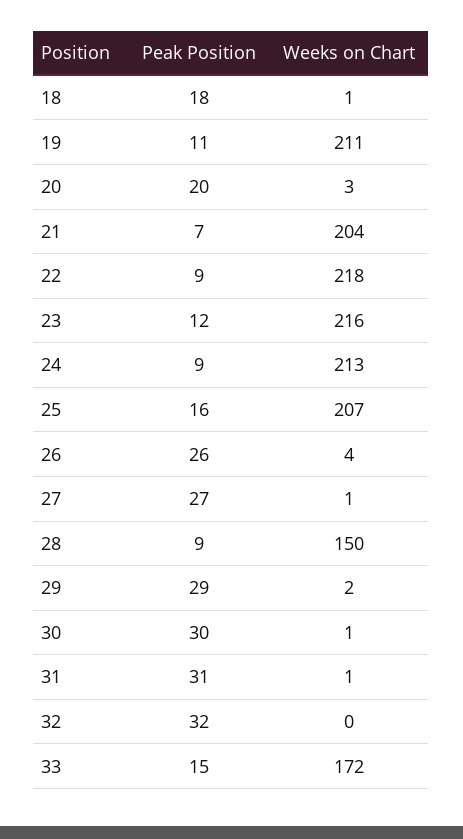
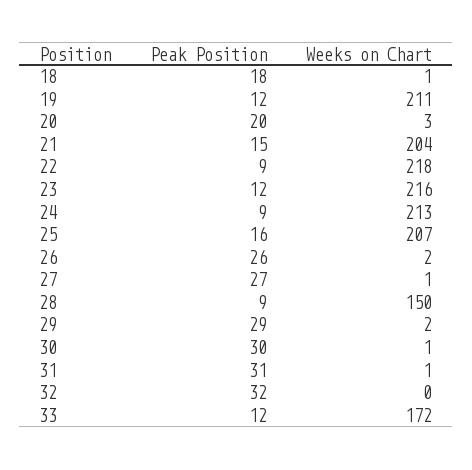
  {
    "Peak Position": {
      "18": 18,
-     "19": 11,
+     "19": 12,
      "20": 20,
-     "21": 7,
+     "21": 15,
      "22": 9,
      "23": 12,
      "24": 9,
      "25": 16,
      "26": 26,
      "27": 27,
      "28": 9,
      "29": 29,
      "30": 30,
      "31": 31,
      "32": 32,
-     "33": 15
+     "33": 12
    },
    "Weeks on Chart": {
      "18": 1,
      "19": 211,
      "20": 3,
      "21": 204,
      "22": 218,
      "23": 216,
      "24": 213,
      "25": 207,
-     "26": 4,
+     "26": 2,
      "27": 1,
      "28": 150,
      "29": 2,
      "30": 1,
      "31": 1,
      "32": 0,
      "33": 172
    }
  }

